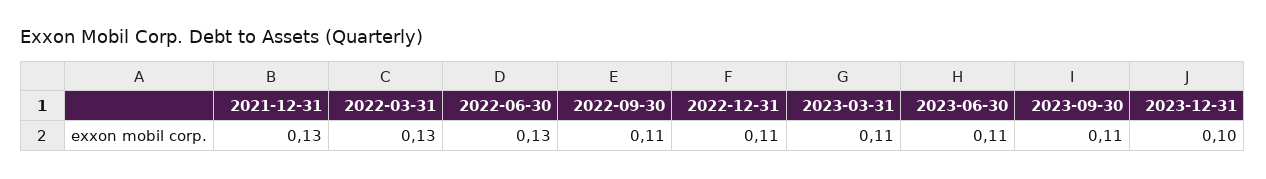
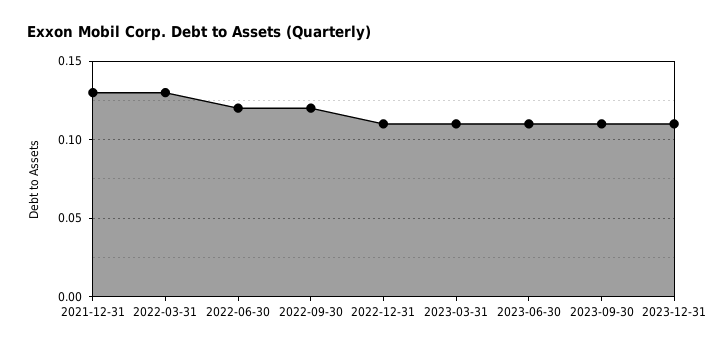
  {
    "2021-12-31": 0.13,
    "2022-03-31": 0.13,
-   "2022-06-30": 0.13,
+   "2022-06-30": 0.12,
-   "2022-09-30": 0.11,
+   "2022-09-30": 0.12,
    "2022-12-31": 0.11,
    "2023-03-31": 0.11,
    "2023-06-30": 0.11,
    "2023-09-30": 0.11,
-   "2023-12-31": 0.1
+   "2023-12-31": 0.11
  }

